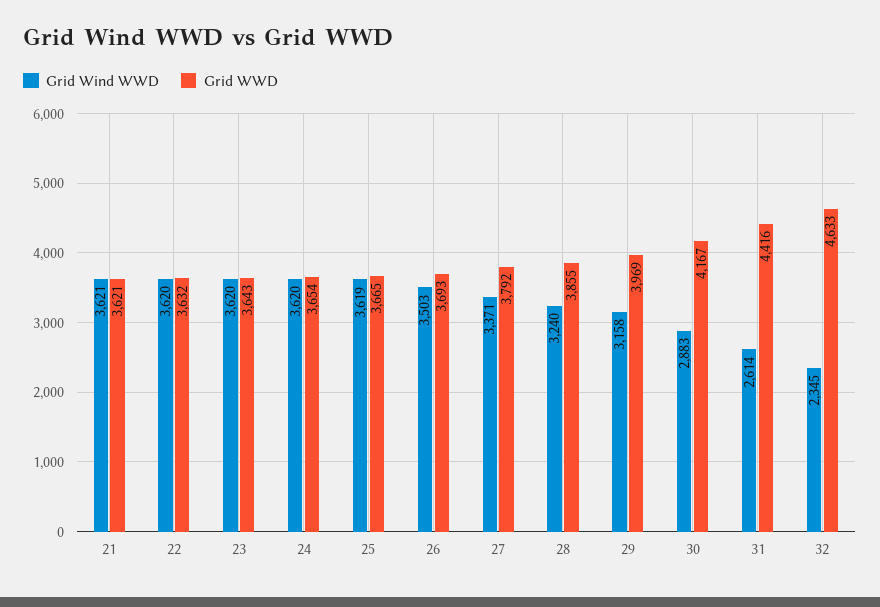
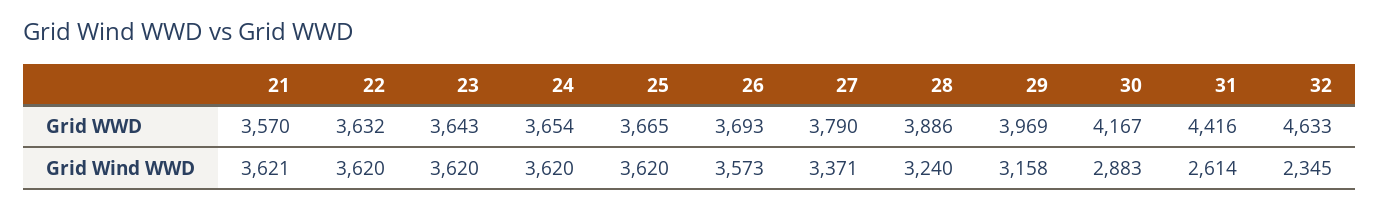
  {
    "Grid Wind WWD": {
      "21": 3621,
      "22": 3620,
      "23": 3620,
      "24": 3620,
-     "25": 3619,
+     "25": 3620,
-     "26": 3503,
+     "26": 3573,
      "27": 3371,
      "28": 3240,
      "29": 3158,
      "30": 2883,
      "31": 2614,
      "32": 2345
    },
    "Grid WWD": {
-     "21": 3621,
+     "21": 3570,
      "22": 3632,
      "23": 3643,
      "24": 3654,
      "25": 3665,
      "26": 3693,
-     "27": 3792,
+     "27": 3790,
-     "28": 3855,
+     "28": 3886,
      "29": 3969,
      "30": 4167,
      "31": 4416,
      "32": 4633
    }
  }

